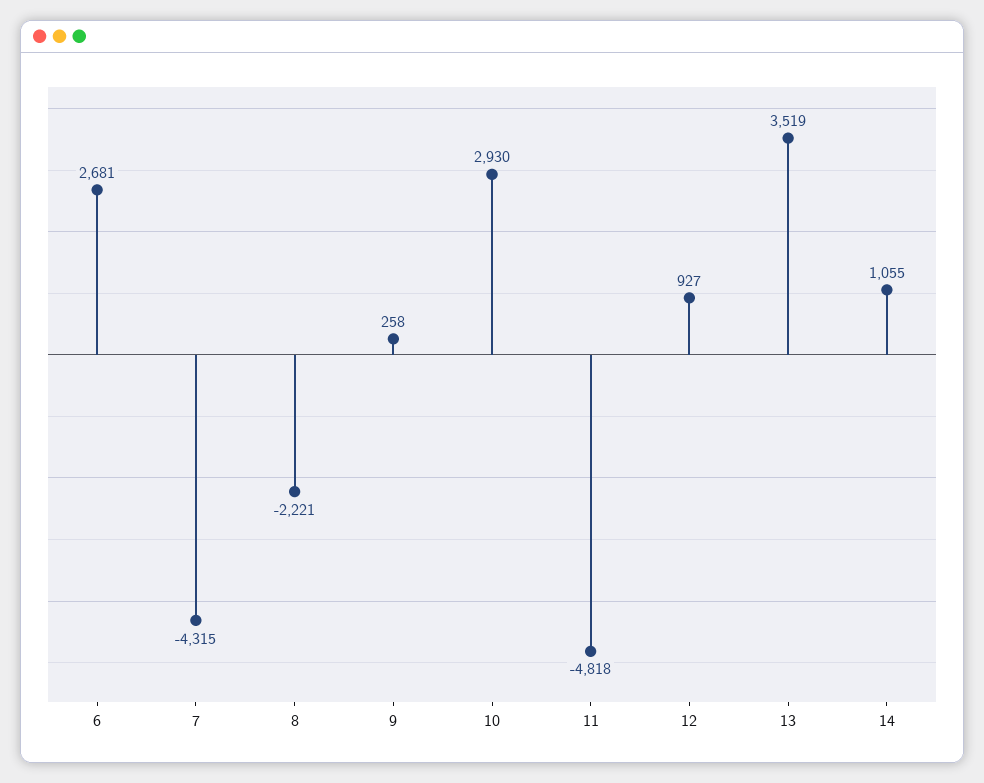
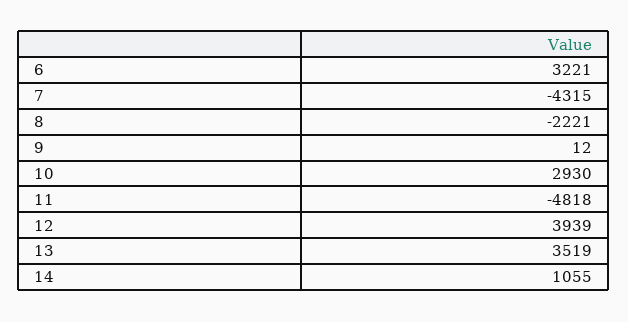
  {
-   "6": 2681,
+   "6": 3221,
    "7": -4315,
    "8": -2221,
-   "9": 258,
+   "9": 12,
    "10": 2930,
    "11": -4818,
-   "12": 927,
+   "12": 3939,
    "13": 3519,
    "14": 1055
  }

